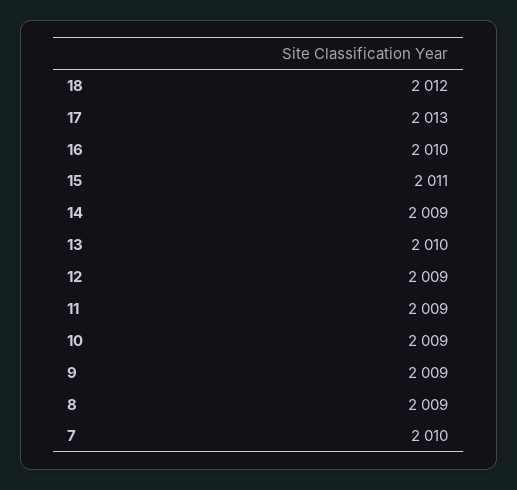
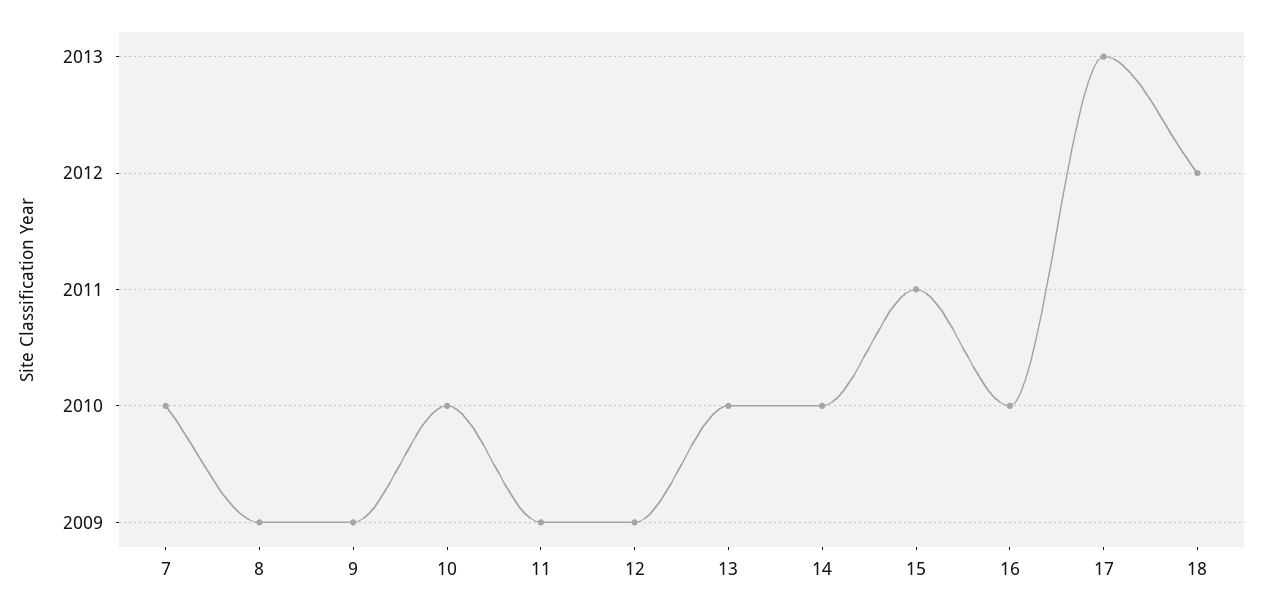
  {
    "18": 2012,
    "17": 2013,
    "16": 2010,
    "15": 2011,
-   "14": 2009,
+   "14": 2010,
    "13": 2010,
    "12": 2009,
    "11": 2009,
-   "10": 2009,
+   "10": 2010,
    "9": 2009,
    "8": 2009,
    "7": 2010
  }

